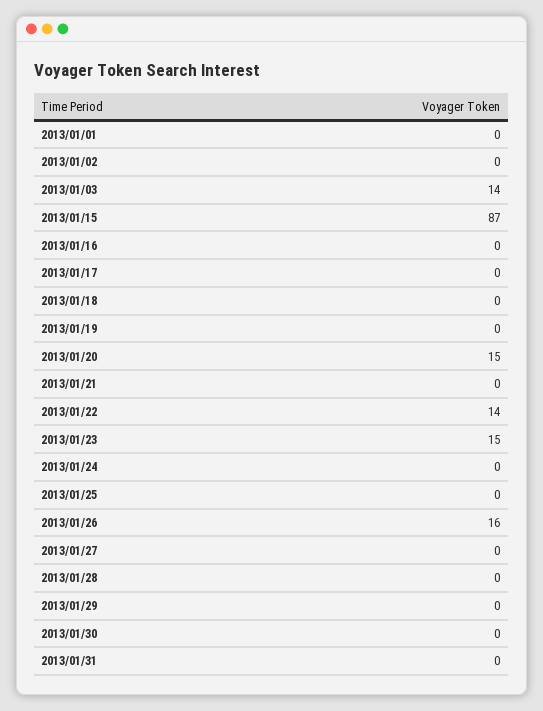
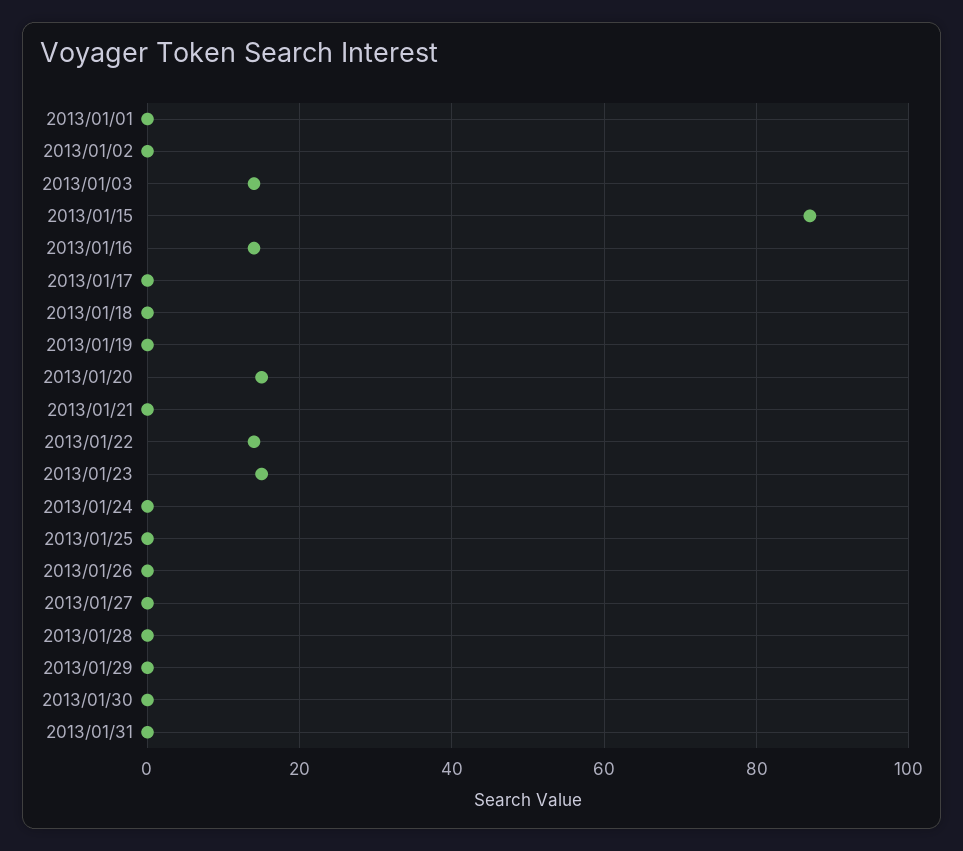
  {
    "2013/01/01": 0,
    "2013/01/02": 0,
    "2013/01/03": 14,
    "2013/01/15": 87,
-   "2013/01/16": 0,
+   "2013/01/16": 15,
    "2013/01/17": 0,
    "2013/01/18": 0,
    "2013/01/19": 0,
    "2013/01/20": 15,
    "2013/01/21": 0,
    "2013/01/22": 14,
    "2013/01/23": 15,
    "2013/01/24": 0,
    "2013/01/25": 0,
-   "2013/01/26": 16,
+   "2013/01/26": 0,
    "2013/01/27": 0,
    "2013/01/28": 0,
    "2013/01/29": 0,
    "2013/01/30": 0,
    "2013/01/31": 0
  }

